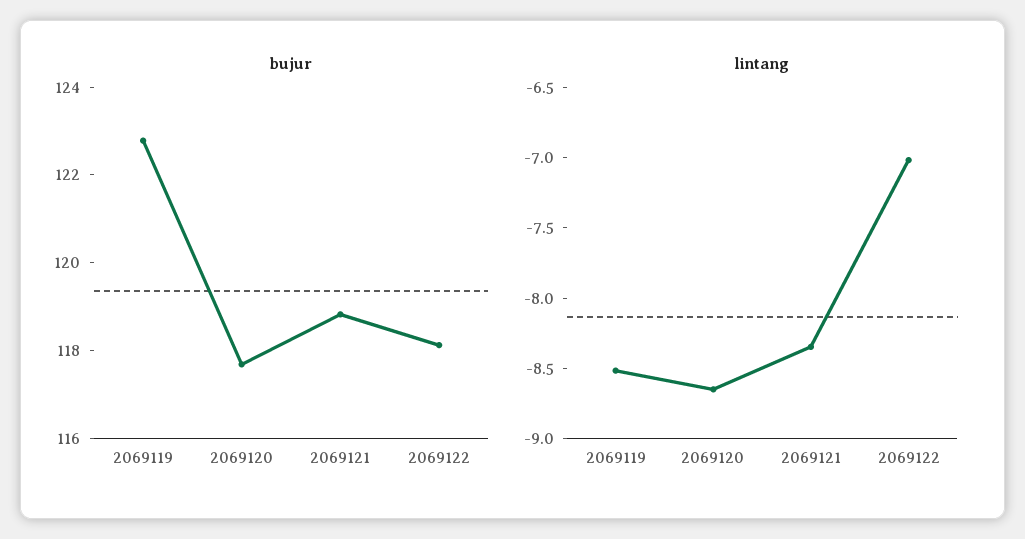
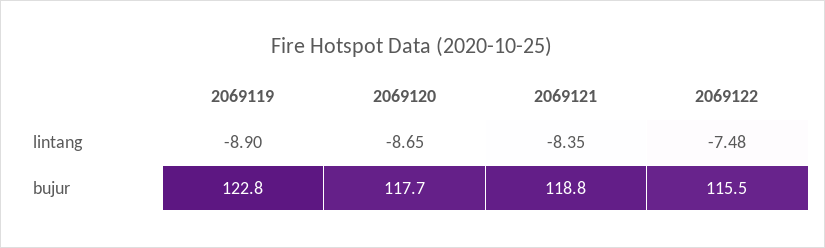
  {
    "bujur": {
      "2069119": 122.8,
      "2069120": 117.7,
      "2069121": 118.8,
-     "2069122": 118
+     "2069122": 115.5
    },
    "lintang": {
-     "2069119": -8.5,
+     "2069119": -8.9,
      "2069120": -8.65,
      "2069121": -8.35,
-     "2069122": -7
+     "2069122": -7.48
    }
  }

